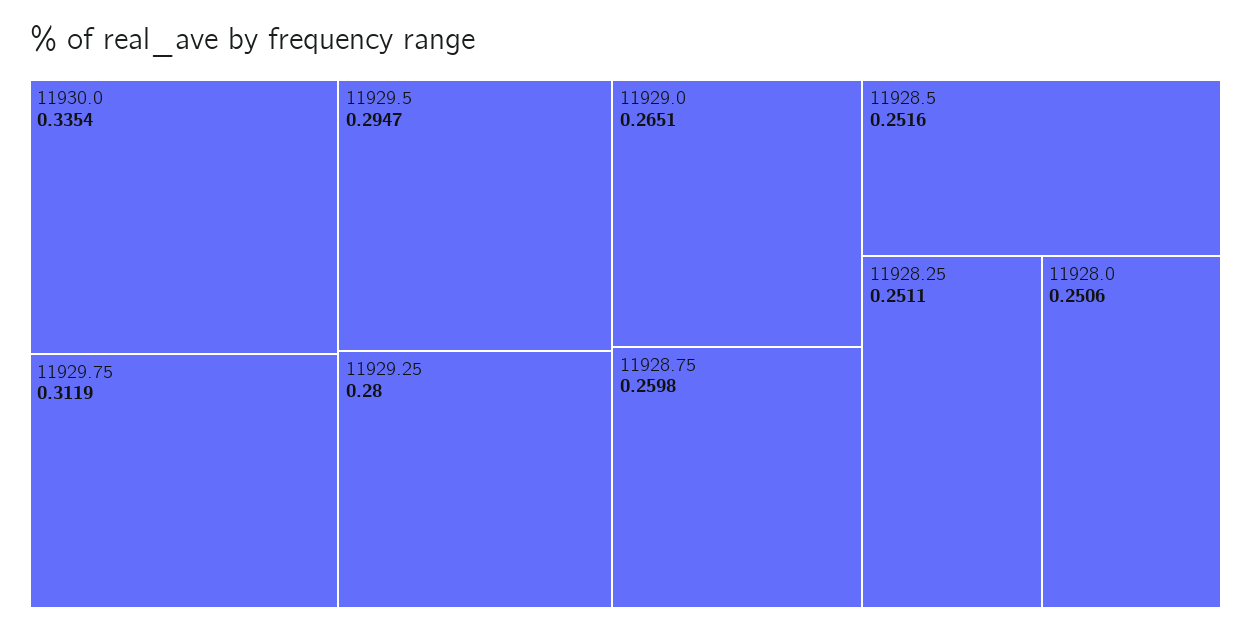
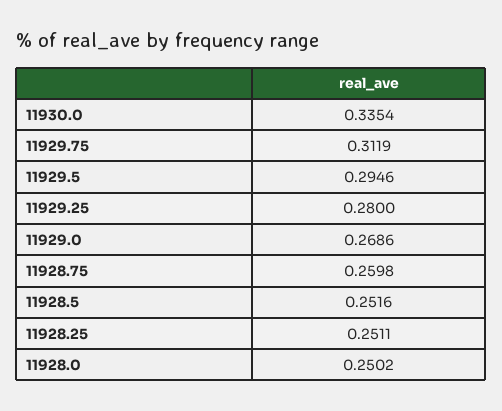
  {
    "11930.0": 0.3354,
    "11929.75": 0.3119,
-   "11929.5": 0.2947,
+   "11929.5": 0.2946,
    "11929.25": 0.28,
-   "11929.0": 0.2651,
+   "11929.0": 0.2686,
    "11928.75": 0.2598,
    "11928.5": 0.2516,
    "11928.25": 0.2511,
-   "11928.0": 0.2506
+   "11928.0": 0.2502
  }

